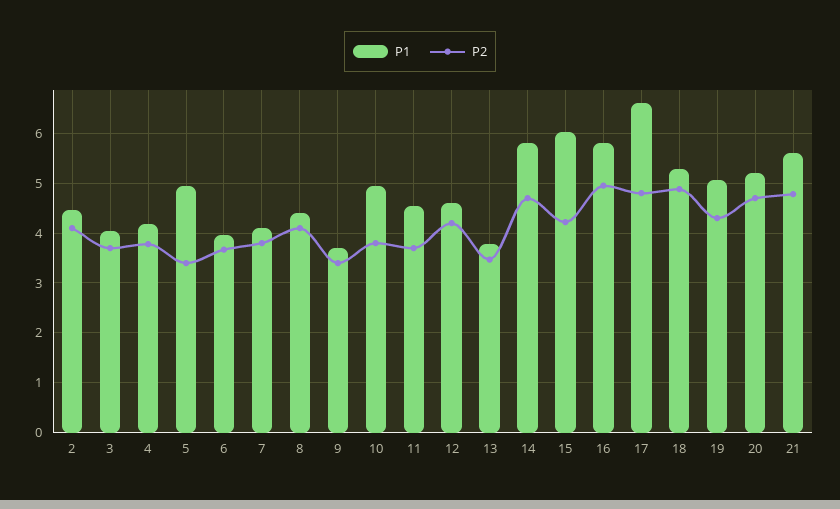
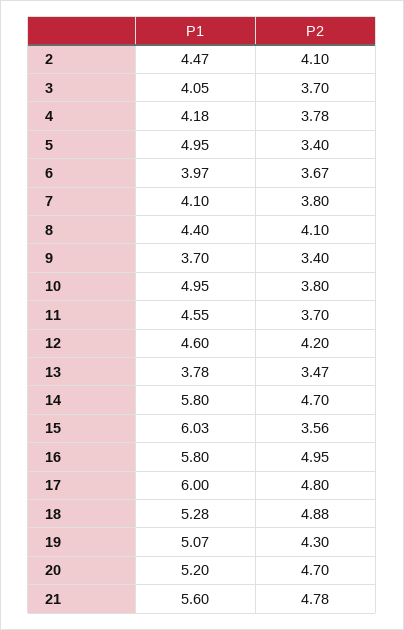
  {
    "P1": {
      "2": 4.47,
      "3": 4.05,
      "4": 4.18,
      "5": 4.95,
      "6": 3.97,
      "7": 4.1,
      "8": 4.4,
      "9": 3.7,
      "10": 4.95,
      "11": 4.55,
      "12": 4.6,
      "13": 3.78,
      "14": 5.8,
      "15": 6.03,
      "16": 5.8,
-     "17": 6.6,
+     "17": 6,
      "18": 5.28,
      "19": 5.07,
      "20": 5.2,
      "21": 5.6
    },
    "P2": {
      "2": 4.1,
      "3": 3.7,
      "4": 3.78,
      "5": 3.4,
      "6": 3.67,
      "7": 3.8,
      "8": 4.1,
      "9": 3.4,
      "10": 3.8,
      "11": 3.7,
      "12": 4.2,
      "13": 3.47,
      "14": 4.7,
-     "15": 4.2,
+     "15": 3.56,
      "16": 4.95,
      "17": 4.8,
      "18": 4.88,
      "19": 4.3,
      "20": 4.7,
      "21": 4.78
    }
  }

